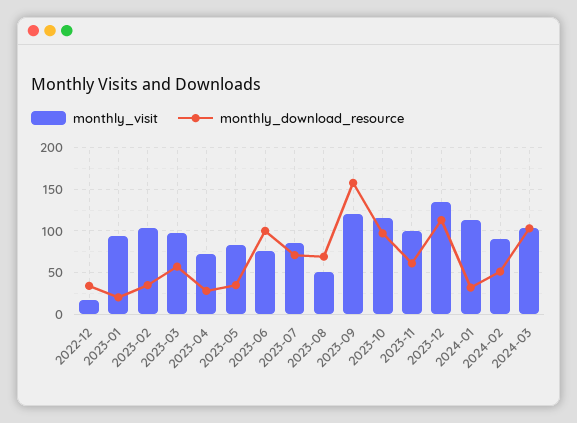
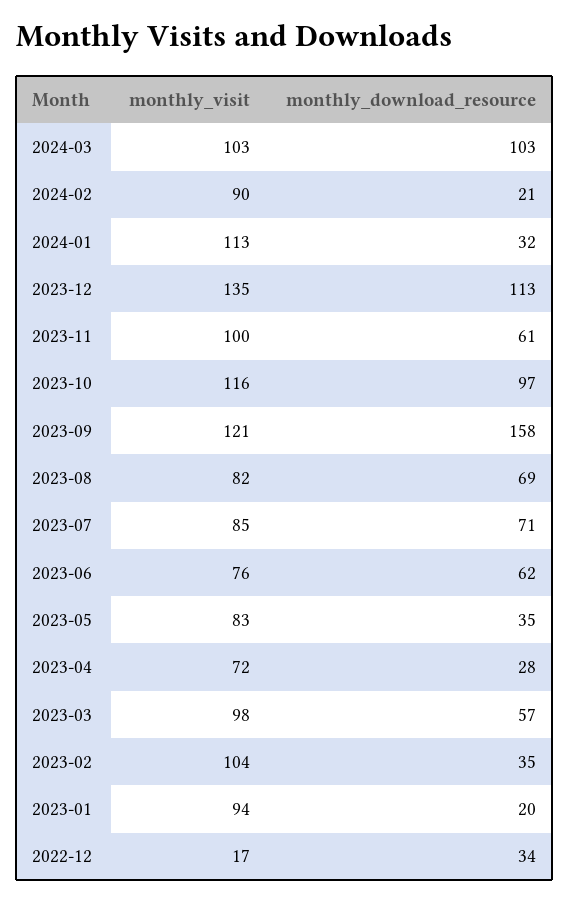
  {
    "monthly_visit": {
      "2022-12": 17,
      "2023-01": 94,
      "2023-02": 104,
      "2023-03": 98,
      "2023-04": 72,
      "2023-05": 83,
      "2023-06": 76,
      "2023-07": 85,
-     "2023-08": 50,
+     "2023-08": 82,
      "2023-09": 121,
      "2023-10": 116,
      "2023-11": 100,
      "2023-12": 135,
      "2024-01": 113,
      "2024-02": 90,
      "2024-03": 103
    },
    "monthly_download_resource": {
      "2022-12": 34,
      "2023-01": 20,
      "2023-02": 35,
      "2023-03": 57,
      "2023-04": 28,
      "2023-05": 35,
-     "2023-06": 100,
+     "2023-06": 62,
      "2023-07": 71,
      "2023-08": 69,
      "2023-09": 158,
      "2023-10": 97,
      "2023-11": 61,
      "2023-12": 113,
      "2024-01": 32,
-     "2024-02": 50,
+     "2024-02": 21,
      "2024-03": 103
    }
  }

